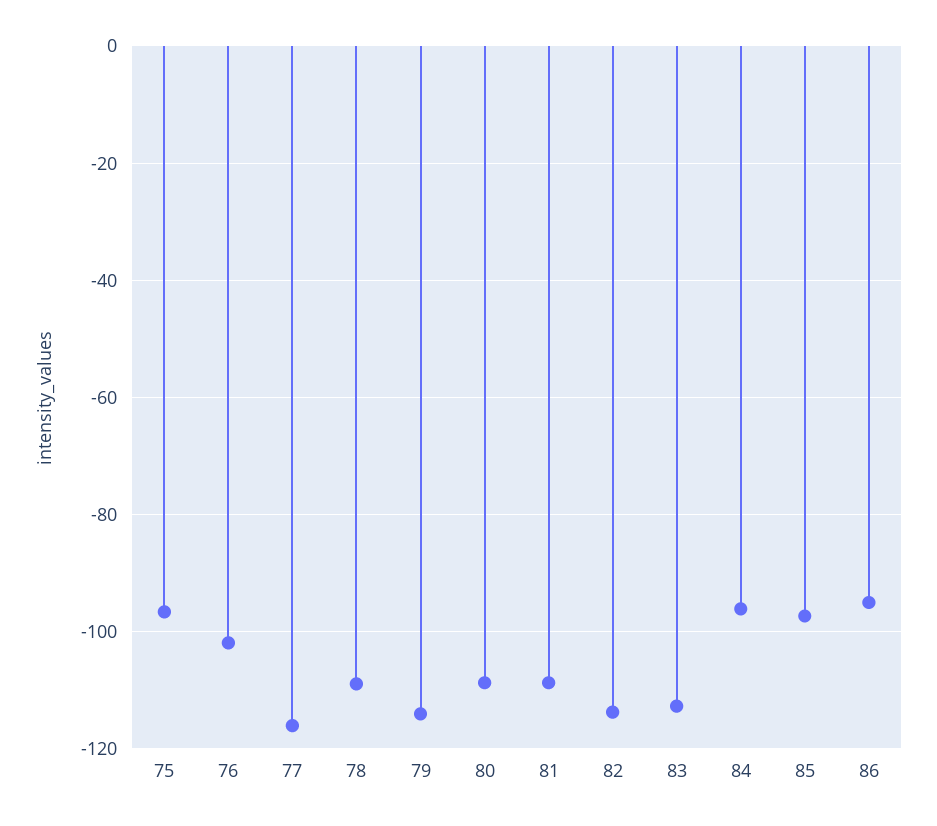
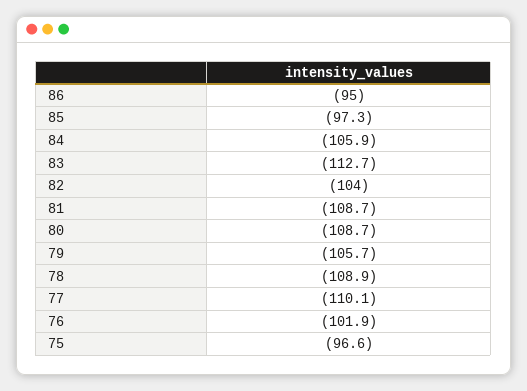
  {
    "75": -96.6,
    "76": -101.9,
-   "77": -116,
+   "77": -110.1,
    "78": -108.9,
-   "79": -114,
+   "79": -105.7,
    "80": -108.7,
    "81": -108.7,
-   "82": -114,
+   "82": -104,
    "83": -112.7,
-   "84": -96,
+   "84": -105.9,
    "85": -97.3,
    "86": -95
  }

